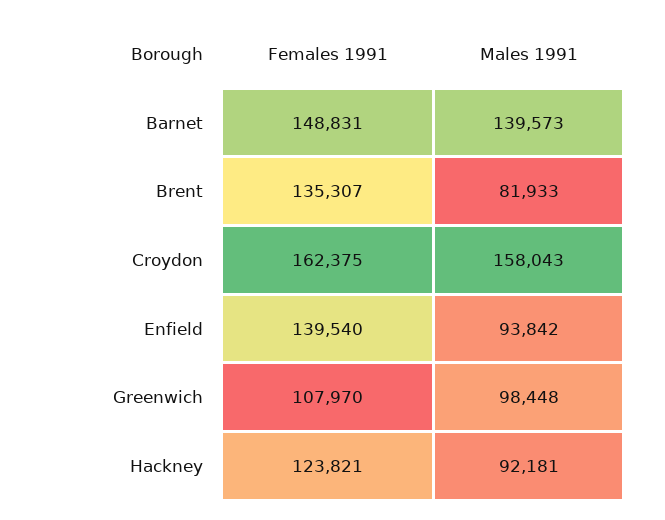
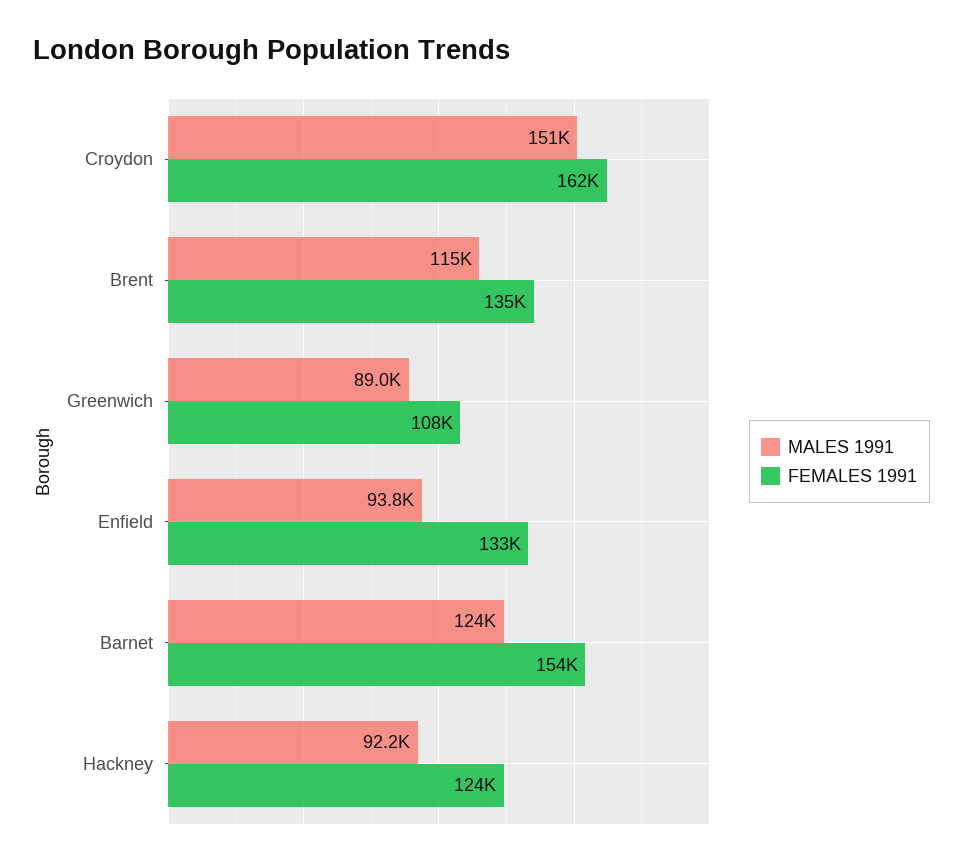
  {
    "Females 1991": {
-     "Barnet": 148831,
+     "Barnet": 154000,
      "Brent": 135307,
      "Croydon": 162375,
-     "Enfield": 139540,
+     "Enfield": 133000,
      "Greenwich": 107970,
      "Hackney": 123821
    },
    "Males 1991": {
-     "Barnet": 139573,
+     "Barnet": 124000,
-     "Brent": 81933,
+     "Brent": 115000,
-     "Croydon": 158043,
+     "Croydon": 151000,
      "Enfield": 93842,
-     "Greenwich": 98448,
+     "Greenwich": 89000,
      "Hackney": 92181
    }
  }

